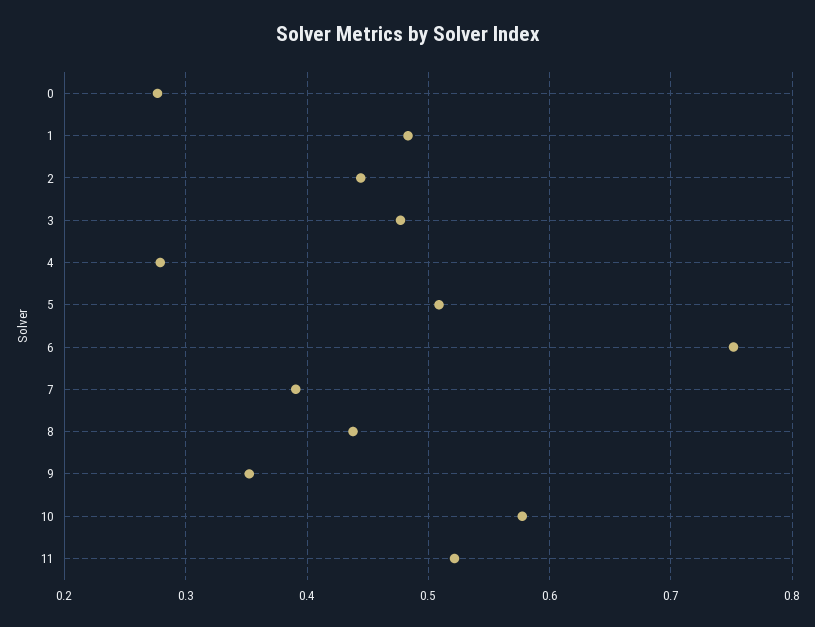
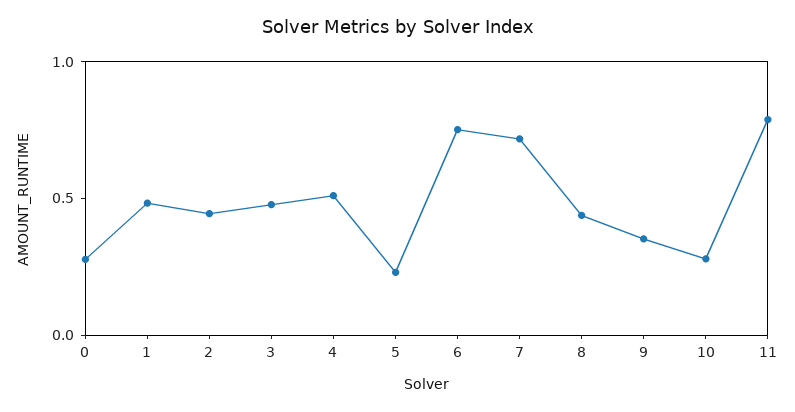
  {
    "0": 0.28,
    "1": 0.48,
    "2": 0.44,
    "3": 0.48,
-   "4": 0.28,
+   "4": 0.5,
-   "5": 0.51,
+   "5": 0.2,
    "6": 0.75,
-   "7": 0.39,
+   "7": 0.7,
    "8": 0.44,
    "9": 0.35,
-   "10": 0.58,
+   "10": 0.3,
-   "11": 0.52
+   "11": 0.8
  }

